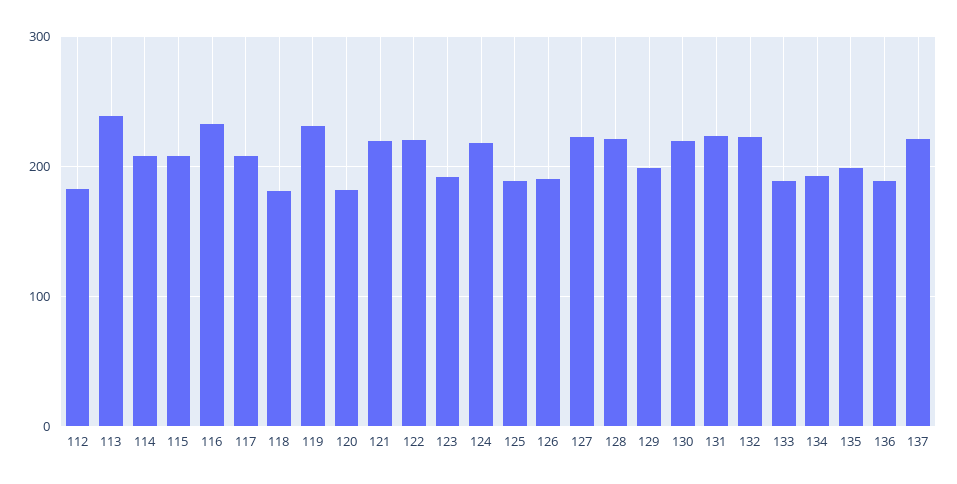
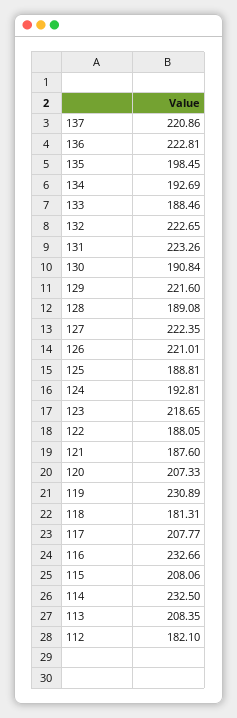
  {
    "112": 182.1,
-   "113": 240,
+   "113": 208.35,
-   "114": 210,
+   "114": 232.5,
    "115": 208.06,
    "116": 232.66,
    "117": 207.77,
    "118": 181.31,
    "119": 230.89,
-   "120": 180,
+   "120": 207.33,
-   "121": 220,
+   "121": 187.6,
-   "122": 220,
+   "122": 188.05,
-   "123": 190,
+   "123": 218.65,
-   "124": 220,
+   "124": 192.81,
    "125": 188.81,
-   "126": 190,
+   "126": 221.01,
    "127": 222.35,
-   "128": 220,
+   "128": 189.08,
-   "129": 200,
+   "129": 221.6,
-   "130": 220,
+   "130": 190.84,
    "131": 223.26,
    "132": 222.65,
    "133": 188.46,
    "134": 192.69,
    "135": 198.45,
-   "136": 190,
+   "136": 222.81,
    "137": 220.86
  }

